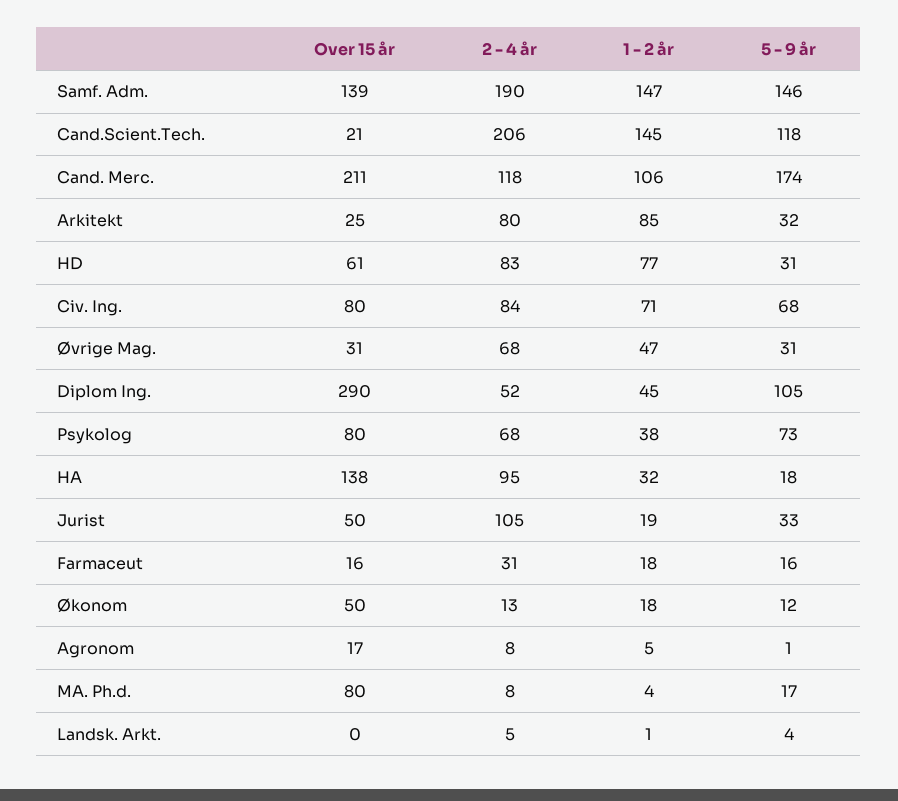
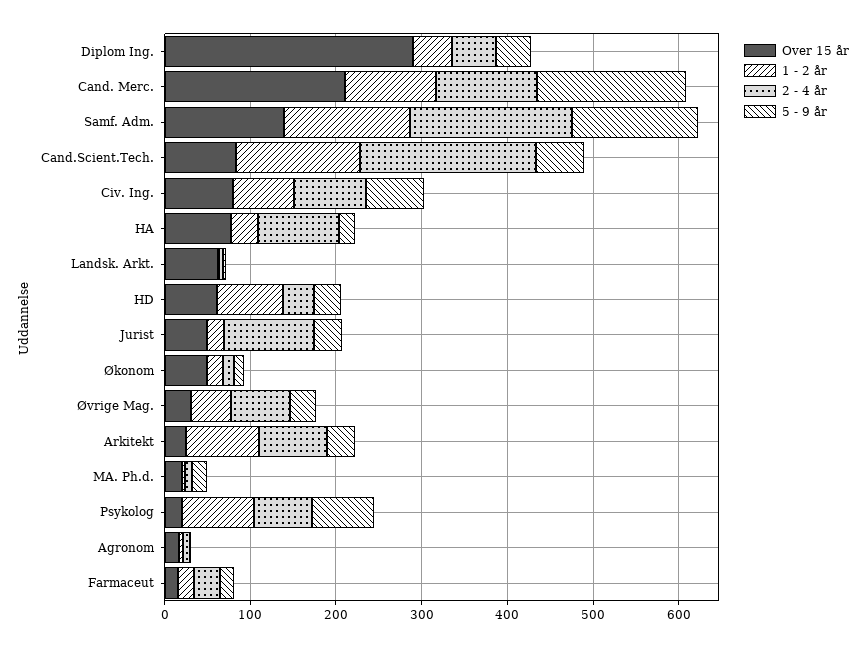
  {
    "Over 15 år": {
      "Samf. Adm.": 139,
-     "Cand.Scient.Tech.": 21,
+     "Cand.Scient.Tech.": 80,
      "Cand. Merc.": 211,
      "Arkitekt": 25,
      "HD": 61,
      "Civ. Ing.": 80,
      "Øvrige Mag.": 31,
      "Diplom Ing.": 290,
-     "Psykolog": 80,
+     "Psykolog": 20,
-     "HA": 138,
+     "HA": 80,
      "Jurist": 50,
      "Farmaceut": 16,
      "Økonom": 50,
      "Agronom": 17,
-     "MA. Ph.d.": 80,
+     "MA. Ph.d.": 20,
-     "Landsk. Arkt.": 0
+     "Landsk. Arkt.": 60
    },
    "2 - 4 år": {
      "Samf. Adm.": 190,
      "Cand.Scient.Tech.": 206,
      "Cand. Merc.": 118,
      "Arkitekt": 80,
-     "HD": 83,
+     "HD": 40,
      "Civ. Ing.": 84,
      "Øvrige Mag.": 68,
      "Diplom Ing.": 52,
      "Psykolog": 68,
      "HA": 95,
      "Jurist": 105,
      "Farmaceut": 31,
      "Økonom": 13,
      "Agronom": 8,
      "MA. Ph.d.": 8,
      "Landsk. Arkt.": 5
    },
    "1 - 2 år": {
      "Samf. Adm.": 147,
      "Cand.Scient.Tech.": 145,
      "Cand. Merc.": 106,
      "Arkitekt": 85,
      "HD": 77,
      "Civ. Ing.": 71,
      "Øvrige Mag.": 47,
      "Diplom Ing.": 45,
-     "Psykolog": 38,
+     "Psykolog": 80,
      "HA": 32,
      "Jurist": 19,
      "Farmaceut": 18,
      "Økonom": 18,
      "Agronom": 5,
      "MA. Ph.d.": 4,
      "Landsk. Arkt.": 1
    },
    "5 - 9 år": {
      "Samf. Adm.": 146,
-     "Cand.Scient.Tech.": 118,
+     "Cand.Scient.Tech.": 60,
      "Cand. Merc.": 174,
      "Arkitekt": 32,
      "HD": 31,
      "Civ. Ing.": 68,
      "Øvrige Mag.": 31,
-     "Diplom Ing.": 105,
+     "Diplom Ing.": 40,
      "Psykolog": 73,
      "HA": 18,
      "Jurist": 33,
      "Farmaceut": 16,
      "Økonom": 12,
      "Agronom": 1,
      "MA. Ph.d.": 17,
      "Landsk. Arkt.": 4
    }
  }

